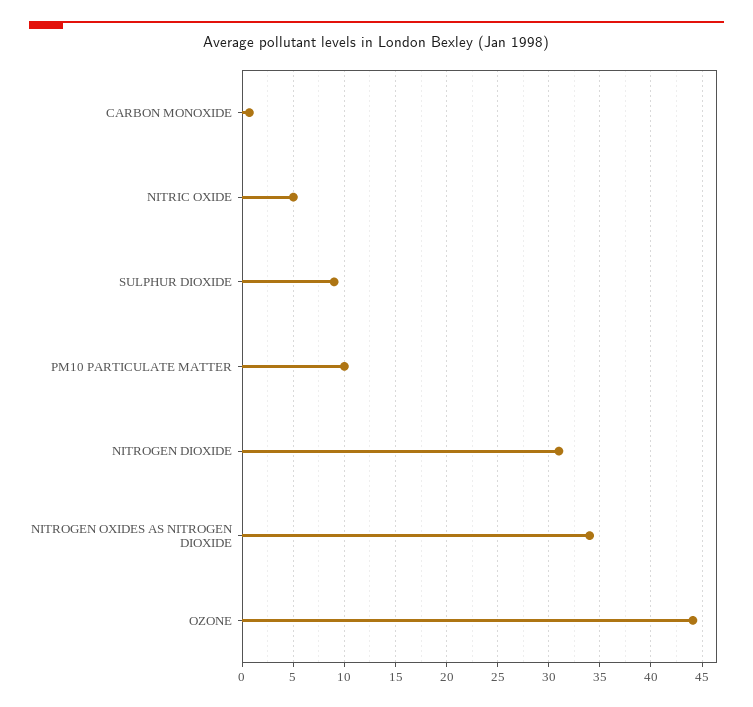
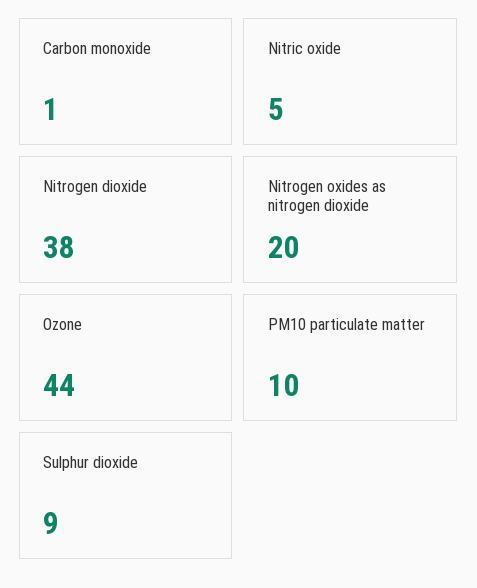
  {
    "CARBON MONOXIDE": 1,
    "NITRIC OXIDE": 5,
    "SULPHUR DIOXIDE": 9,
    "PM10 PARTICULATE MATTER": 10,
-   "NITROGEN DIOXIDE": 31,
+   "NITROGEN DIOXIDE": 38,
-   "NITROGEN OXIDES AS NITROGEN DIOXIDE": 34,
+   "NITROGEN OXIDES AS NITROGEN DIOXIDE": 20,
    "OZONE": 44
  }

